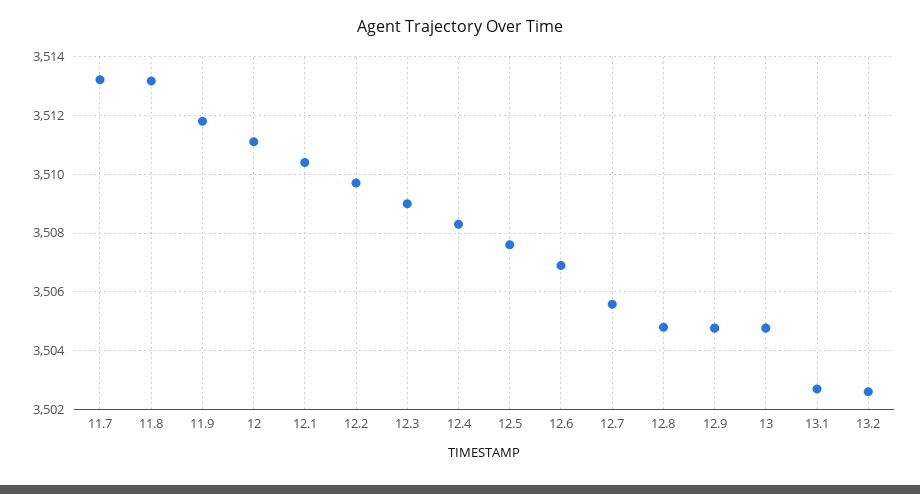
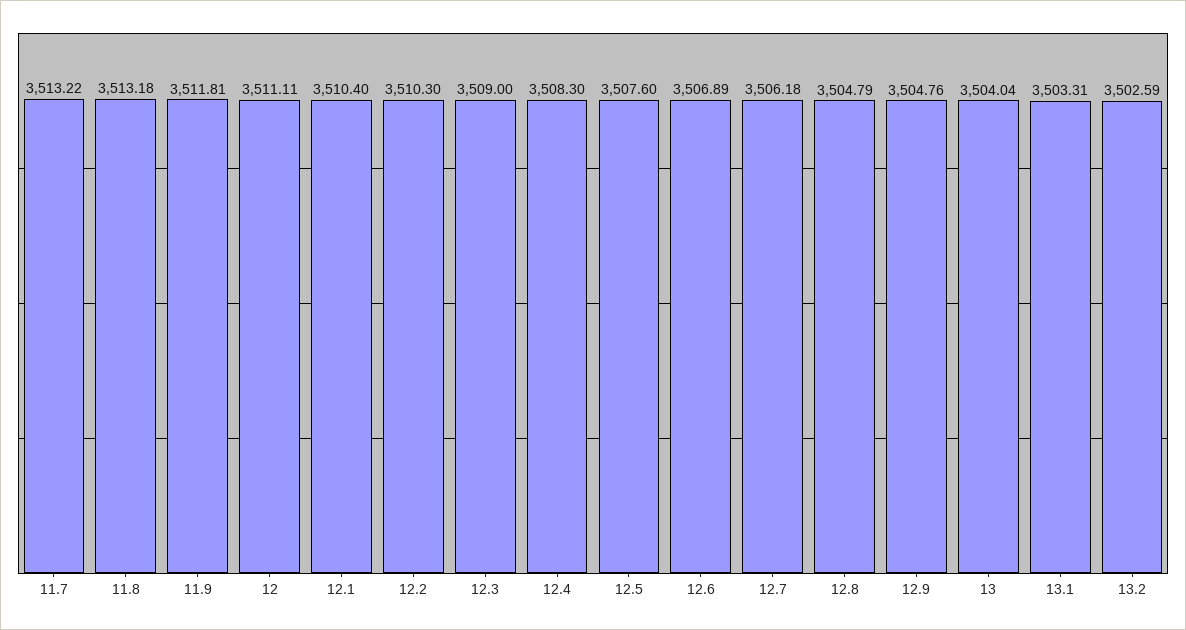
  {
    "11.7": 3513.22,
    "11.8": 3513.18,
    "11.9": 3511.81,
    "12": 3511.11,
    "12.1": 3510.4,
-   "12.2": 3509.75,
+   "12.2": 3510.3,
    "12.3": 3509,
    "12.4": 3508.3,
    "12.5": 3507.6,
    "12.6": 3506.89,
-   "12.7": 3505.5,
+   "12.7": 3506.18,
    "12.8": 3504.79,
    "12.9": 3504.76,
-   "13": 3504.75,
+   "13": 3504.04,
-   "13.1": 3502.75,
+   "13.1": 3503.31,
    "13.2": 3502.59
  }

